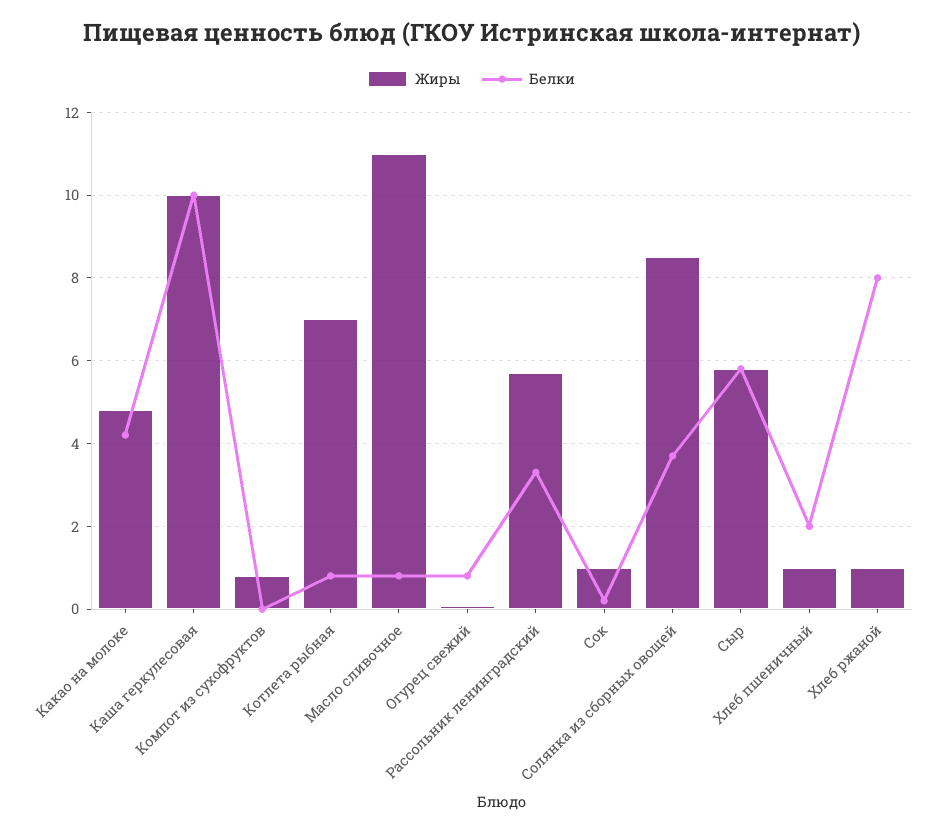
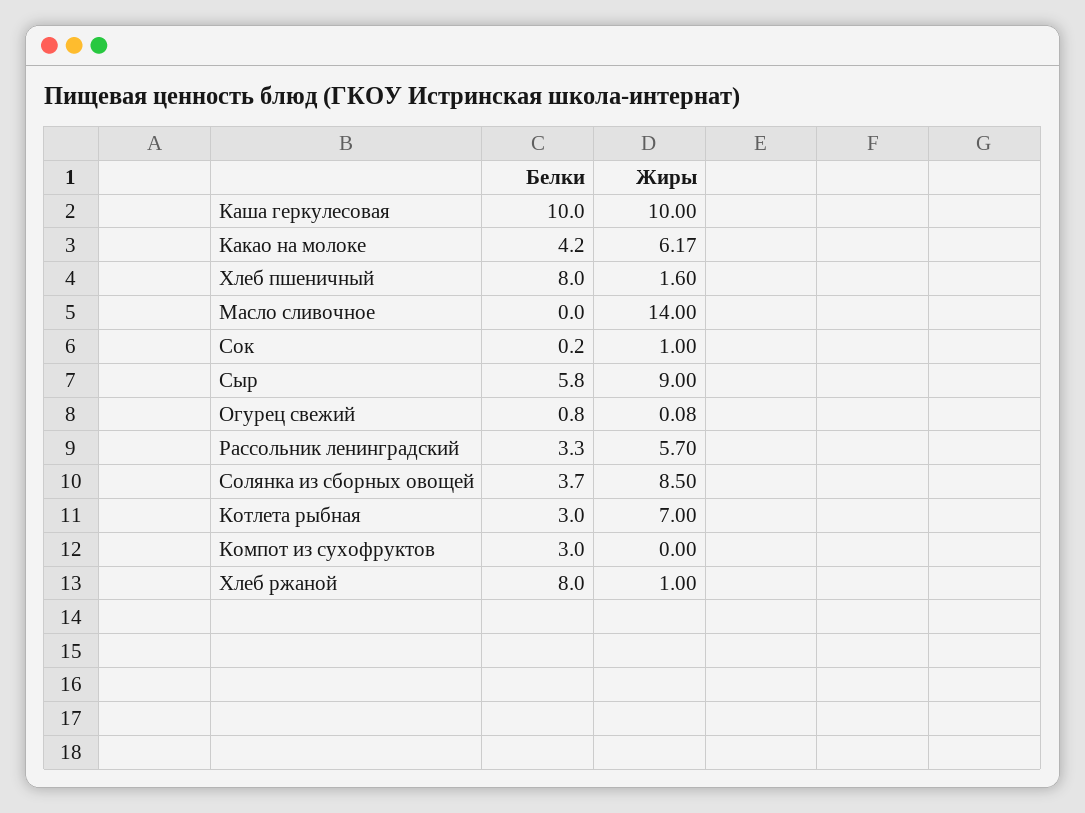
  {
    "Жиры": {
-     "Какао на молоке": 4.8,
+     "Какао на молоке": 6.17,
      "Каша геркулесовая": 10,
-     "Компот из сухофруктов": 0.8,
+     "Компот из сухофруктов": 0,
      "Котлета рыбная": 7,
-     "Масло сливочное": 11,
+     "Масло сливочное": 14,
      "Огурец свежий": 0.08,
      "Рассольник ленинградский": 5.7,
      "Сок": 1,
      "Солянка из сборных овощей": 8.5,
-     "Сыр": 5.8,
+     "Сыр": 9,
-     "Хлеб пшеничный": 1,
+     "Хлеб пшеничный": 1.6,
      "Хлеб ржаной": 1
    },
    "Белки": {
      "Какао на молоке": 4.2,
      "Каша геркулесовая": 10,
-     "Компот из сухофруктов": 0,
+     "Компот из сухофруктов": 3,
-     "Котлета рыбная": 0.8,
+     "Котлета рыбная": 3,
-     "Масло сливочное": 0.8,
+     "Масло сливочное": 0,
      "Огурец свежий": 0.8,
      "Рассольник ленинградский": 3.3,
      "Сок": 0.2,
      "Солянка из сборных овощей": 3.7,
      "Сыр": 5.8,
-     "Хлеб пшеничный": 2,
+     "Хлеб пшеничный": 8,
      "Хлеб ржаной": 8
    }
  }

